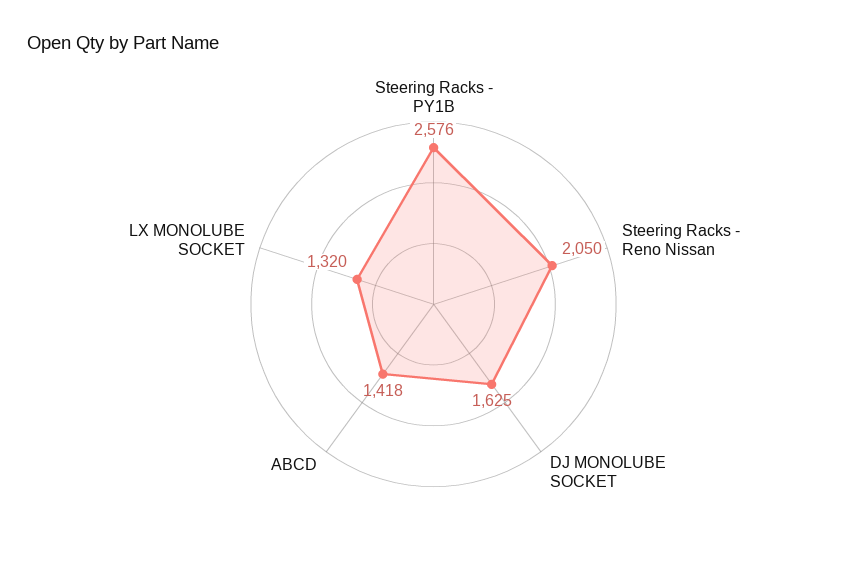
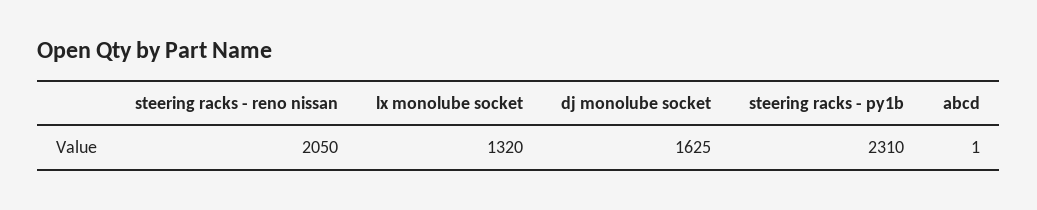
  {
-   "Steering Racks - PY1B": 2576,
+   "Steering Racks - PY1B": 2310,
    "Steering Racks - Reno Nissan": 2050,
    "DJ MONOLUBE SOCKET": 1625,
-   "ABCD": 1418,
+   "ABCD": 1,
    "LX MONOLUBE SOCKET": 1320
  }

